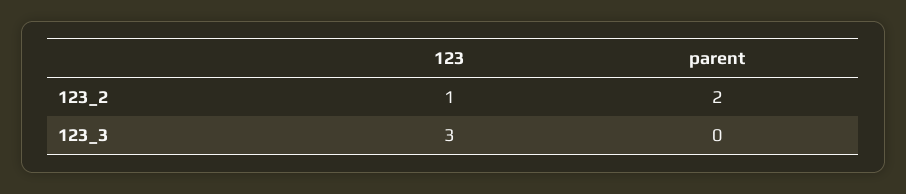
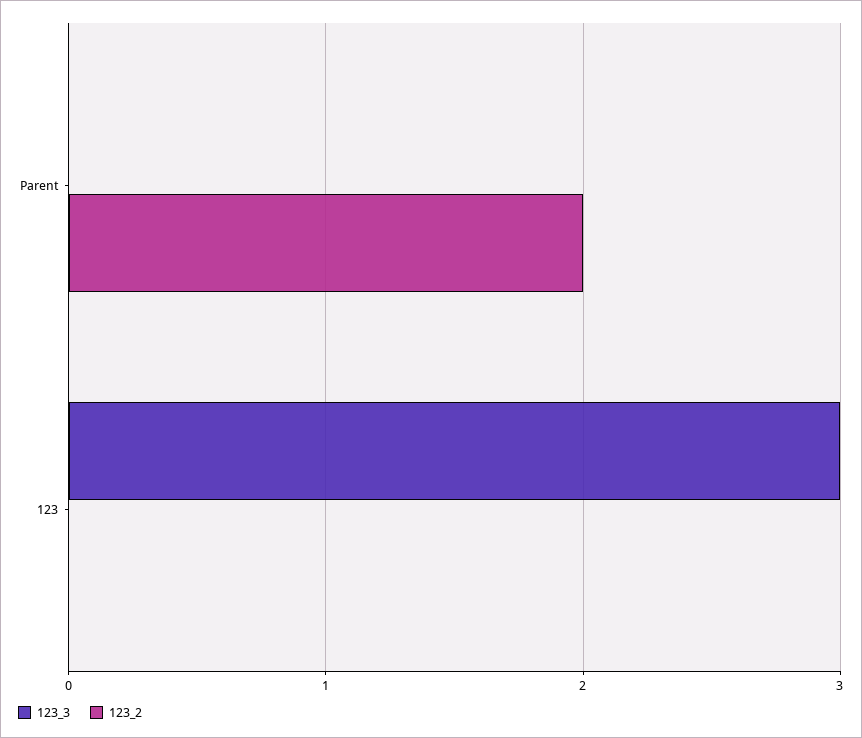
  {
    "123_2": {
-     "123": 1,
+     "123": 0,
      "parent": 2
    },
    "123_3": {
      "123": 3,
      "parent": 0
    }
  }

